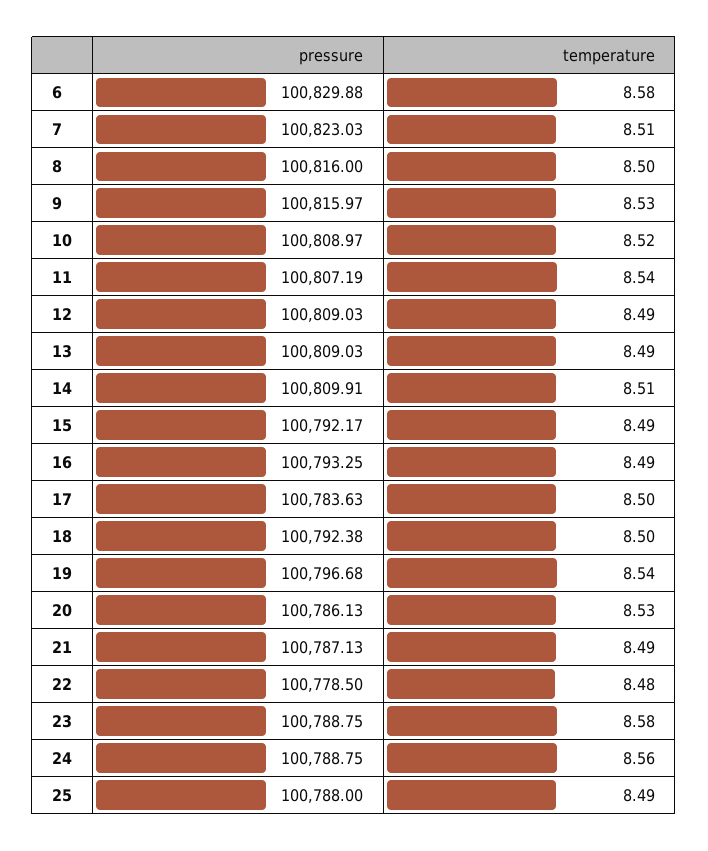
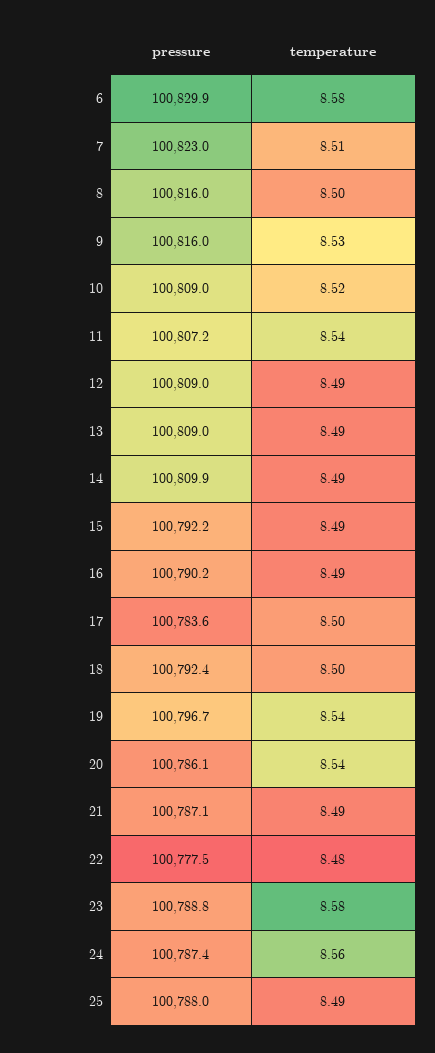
  {
    "pressure": {
      "6": 100829.88,
      "7": 100823.03,
      "8": 100816,
      "9": 100815.97,
      "10": 100808.97,
      "11": 100807.19,
      "12": 100809.03,
      "13": 100809.03,
      "14": 100809.91,
      "15": 100792.17,
-     "16": 100793.25,
+     "16": 100790.2,
      "17": 100783.63,
      "18": 100792.38,
      "19": 100796.68,
      "20": 100786.13,
      "21": 100787.13,
-     "22": 100778.5,
+     "22": 100777.5,
      "23": 100788.75,
-     "24": 100788.75,
+     "24": 100787.4,
      "25": 100788
    },
    "temperature": {
      "6": 8.58,
      "7": 8.51,
      "8": 8.5,
      "9": 8.53,
      "10": 8.52,
      "11": 8.54,
      "12": 8.49,
      "13": 8.49,
-     "14": 8.51,
+     "14": 8.49,
      "15": 8.49,
      "16": 8.49,
      "17": 8.5,
      "18": 8.5,
      "19": 8.54,
-     "20": 8.53,
+     "20": 8.54,
      "21": 8.49,
      "22": 8.48,
      "23": 8.58,
      "24": 8.56,
      "25": 8.49
    }
  }

